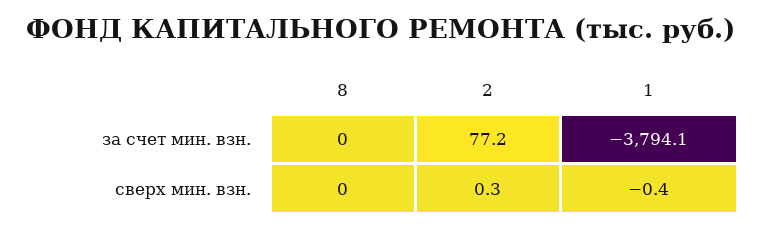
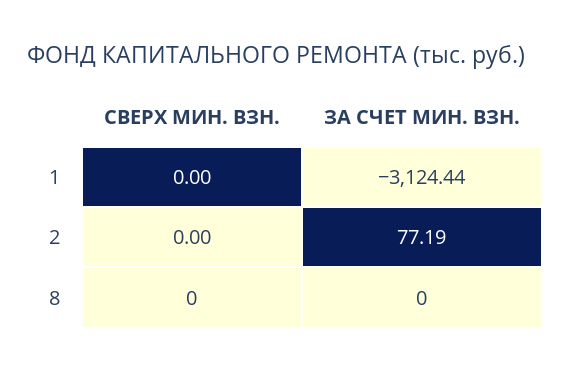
  {
    "8": {
      "за счет мин. взн.": 0,
      "сверх мин. взн.": 0
    },
    "2": {
      "за счет мин. взн.": 77.19,
-     "сверх мин. взн.": 0.3
+     "сверх мин. взн.": 0
    },
    "1": {
-     "за счет мин. взн.": -3794.1,
+     "за счет мин. взн.": -3124.44,
-     "сверх мин. взн.": -0.4
+     "сверх мин. взн.": 0
    }
  }

